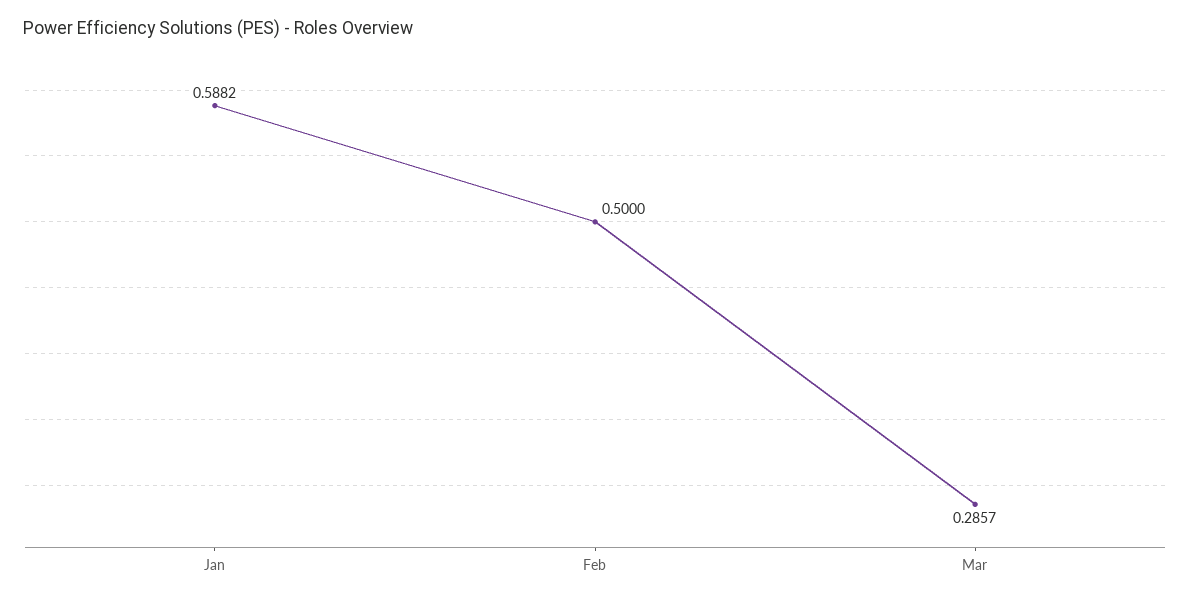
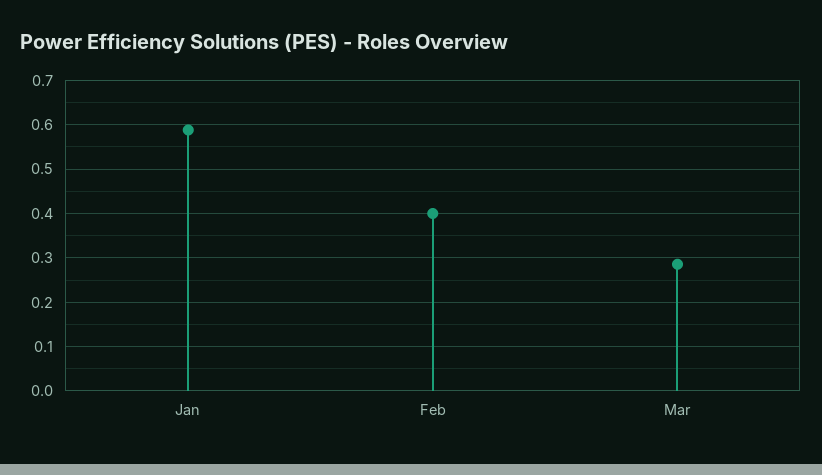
  {
    "Jan": 0.5882,
-   "Feb": 0.5,
+   "Feb": 0.4,
    "Mar": 0.2857
  }

